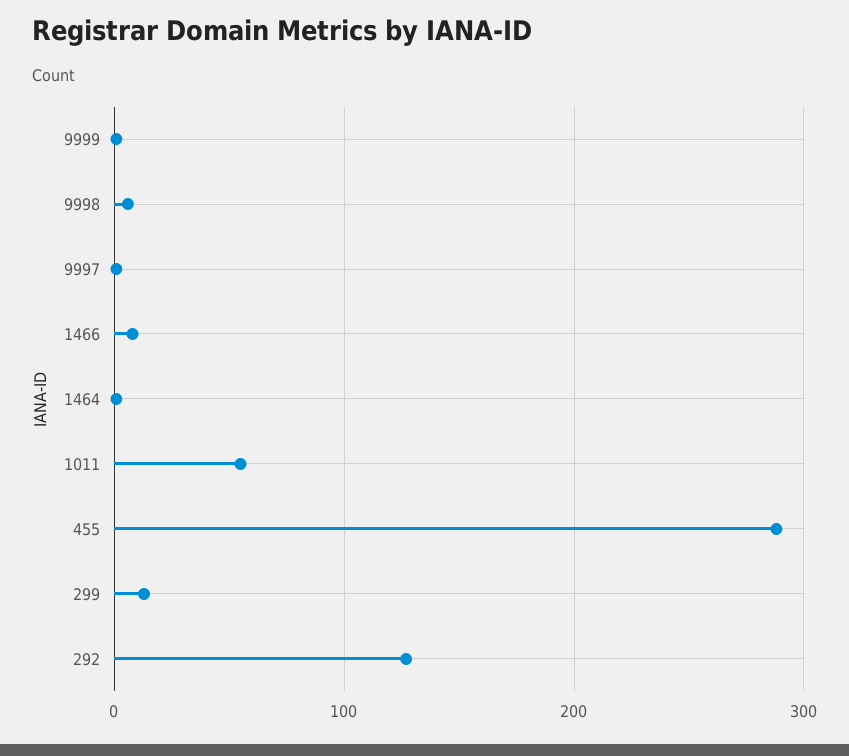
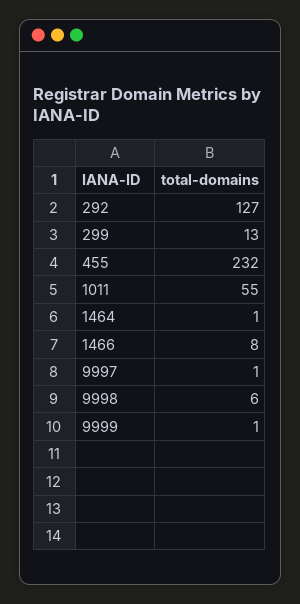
  {
    "9999": 1,
    "9998": 6,
    "9997": 1,
    "1466": 8,
    "1464": 1,
    "1011": 55,
-   "455": 290,
+   "455": 232,
    "299": 13,
    "292": 127
  }

